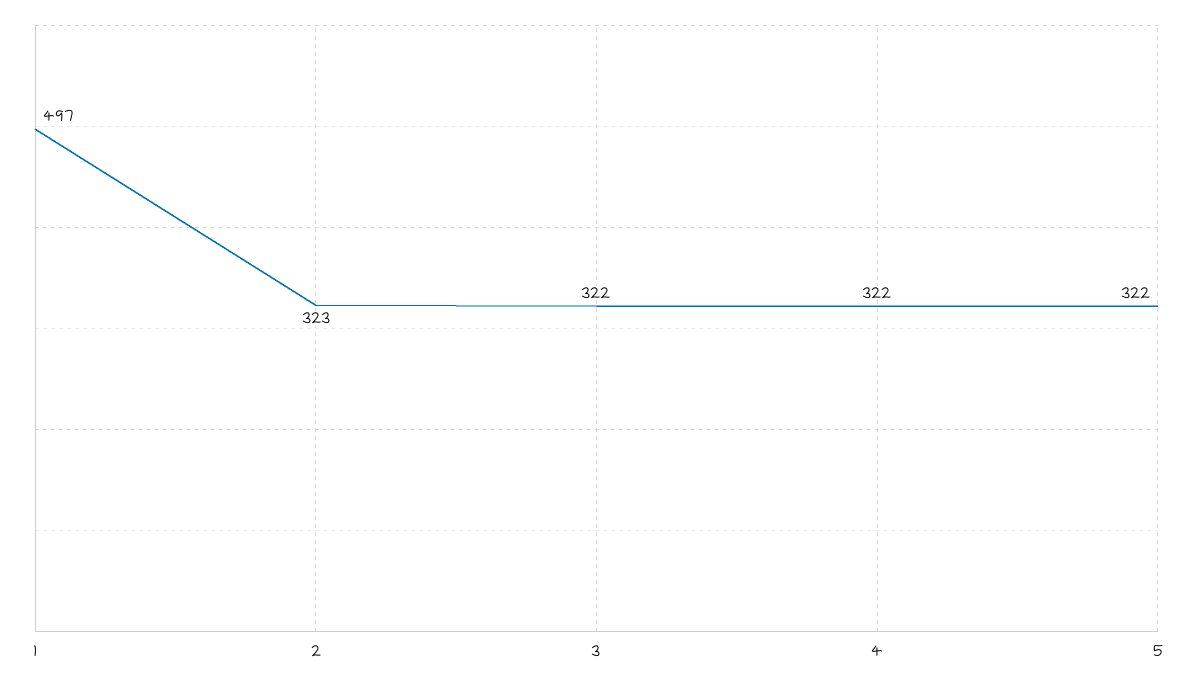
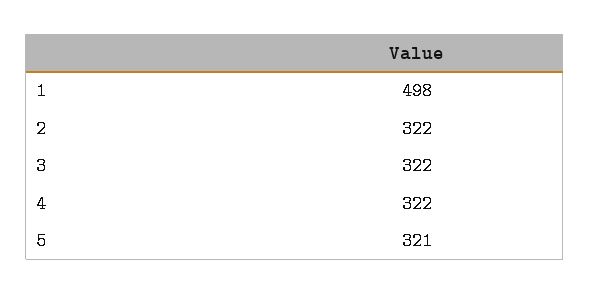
  {
-   "1": 497,
+   "1": 498,
-   "2": 323,
+   "2": 322,
    "3": 322,
    "4": 322,
-   "5": 322
+   "5": 321
  }

